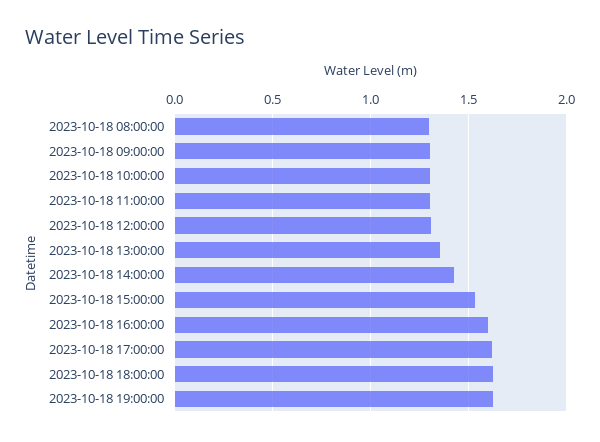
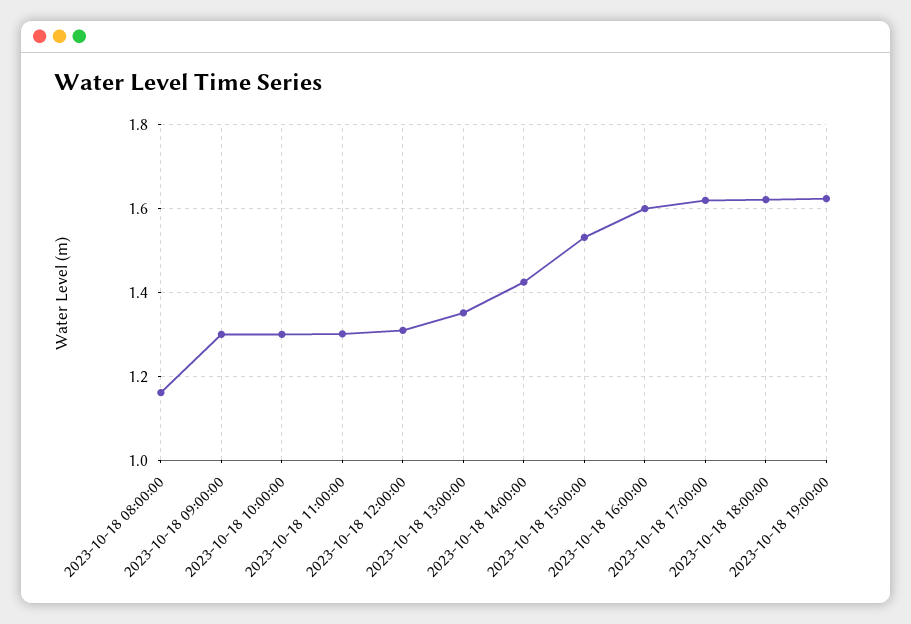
  {
-   "2023-10-18 08:00:00": 1.3,
+   "2023-10-18 08:00:00": 1.16,
    "2023-10-18 09:00:00": 1.3,
    "2023-10-18 10:00:00": 1.3,
    "2023-10-18 11:00:00": 1.3,
    "2023-10-18 12:00:00": 1.3,
    "2023-10-18 13:00:00": 1.36,
    "2023-10-18 14:00:00": 1.42,
    "2023-10-18 15:00:00": 1.54,
    "2023-10-18 16:00:00": 1.6,
    "2023-10-18 17:00:00": 1.62,
    "2023-10-18 18:00:00": 1.62,
    "2023-10-18 19:00:00": 1.62
  }

